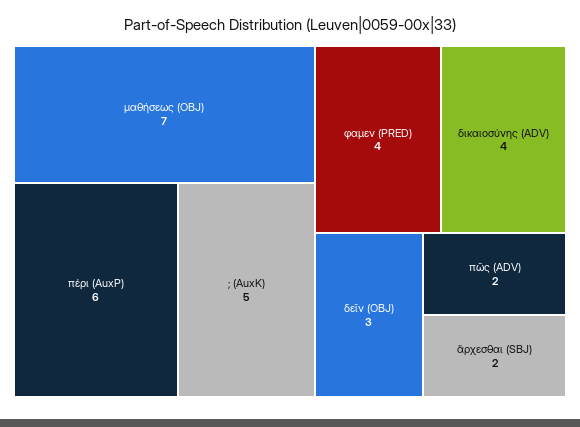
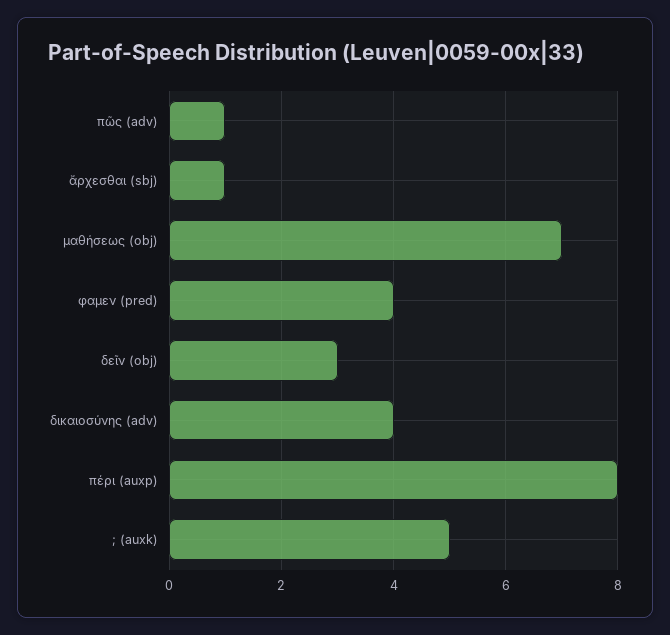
  {
    "μαθήσεως (OBJ)": 7,
-   "πέρι (AuxP)": 6,
+   "πέρι (AuxP)": 8,
    "; (AuxK)": 5,
    "φαμεν (PRED)": 4,
    "δικαιοσύνης (ADV)": 4,
    "δεῖν (OBJ)": 3,
-   "πῶς (ADV)": 2,
+   "πῶς (ADV)": 1,
-   "ἄρχεσθαι (SBJ)": 2
+   "ἄρχεσθαι (SBJ)": 1
  }

